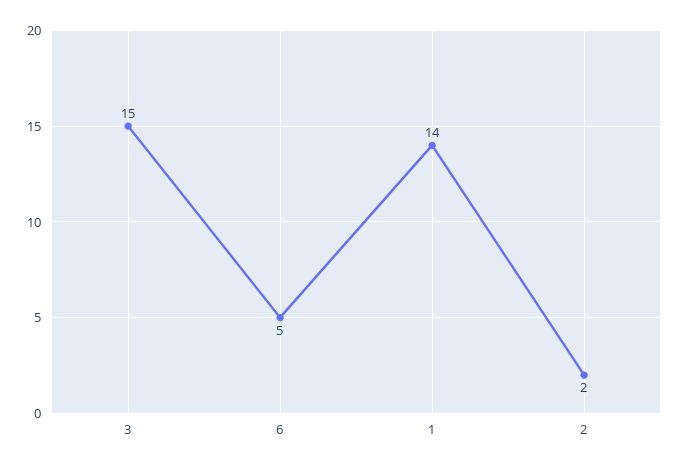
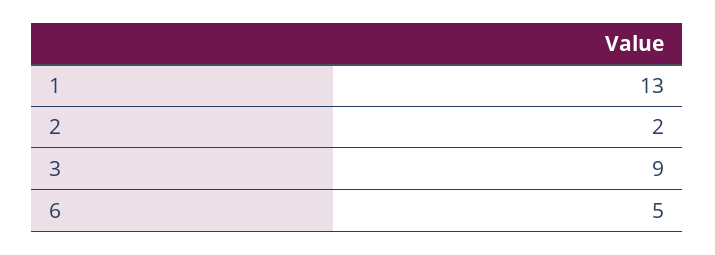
  {
-   "3": 15,
+   "3": 9,
    "6": 5,
-   "1": 14,
+   "1": 13,
    "2": 2
  }

